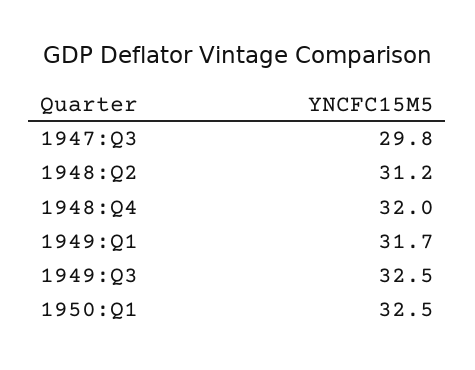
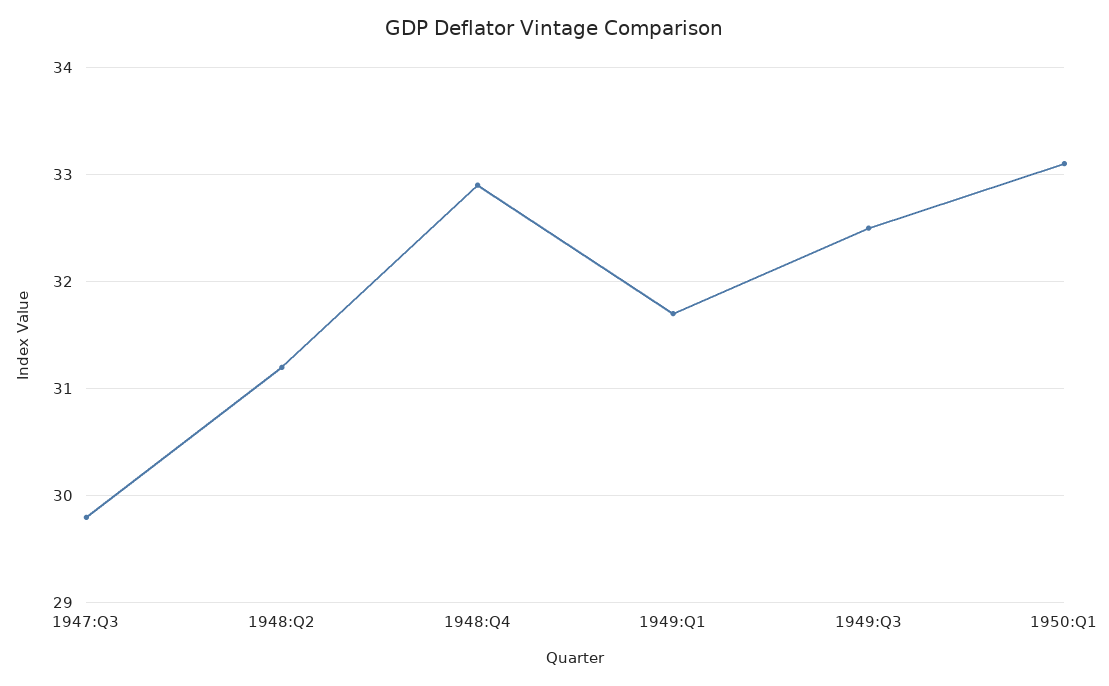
  {
    "1947:Q3": 29.8,
    "1948:Q2": 31.2,
-   "1948:Q4": 32,
+   "1948:Q4": 32.9,
    "1949:Q1": 31.7,
    "1949:Q3": 32.5,
-   "1950:Q1": 32.5
+   "1950:Q1": 33.1
  }

